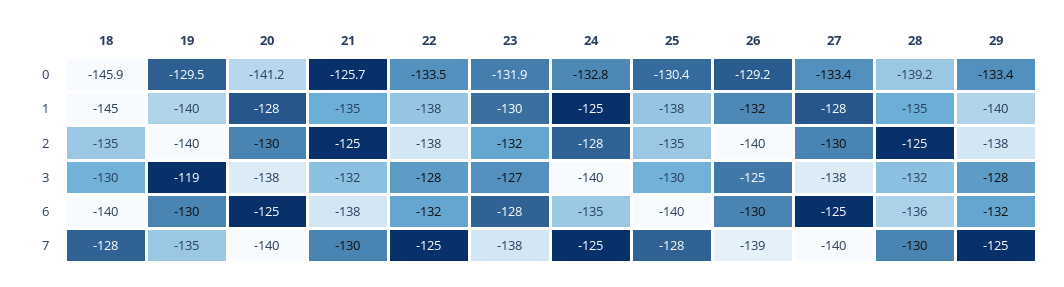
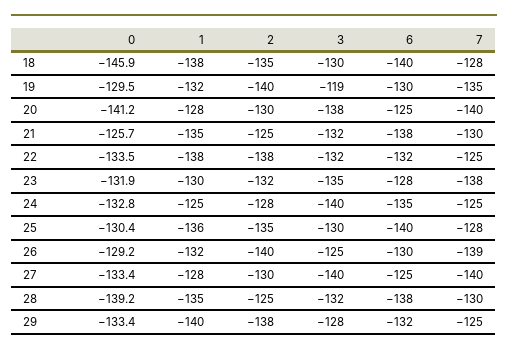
  {
    "18": {
      "0": -145.9,
-     "1": -145,
+     "1": -138,
      "2": -135,
      "3": -130,
      "6": -140,
      "7": -128
    },
    "19": {
      "0": -129.5,
-     "1": -140,
+     "1": -132,
      "2": -140,
      "3": -119,
      "6": -130,
      "7": -135
    },
    "20": {
      "0": -141.2,
      "1": -128,
      "2": -130,
      "3": -138,
      "6": -125,
      "7": -140
    },
    "21": {
      "0": -125.7,
      "1": -135,
      "2": -125,
      "3": -132,
      "6": -138,
      "7": -130
    },
    "22": {
      "0": -133.5,
      "1": -138,
      "2": -138,
-     "3": -128,
+     "3": -132,
      "6": -132,
      "7": -125
    },
    "23": {
      "0": -131.9,
      "1": -130,
      "2": -132,
-     "3": -127,
+     "3": -135,
      "6": -128,
      "7": -138
    },
    "24": {
      "0": -132.8,
      "1": -125,
      "2": -128,
      "3": -140,
      "6": -135,
      "7": -125
    },
    "25": {
      "0": -130.4,
-     "1": -138,
+     "1": -136,
      "2": -135,
      "3": -130,
      "6": -140,
      "7": -128
    },
    "26": {
      "0": -129.2,
      "1": -132,
      "2": -140,
      "3": -125,
      "6": -130,
      "7": -139
    },
    "27": {
      "0": -133.4,
      "1": -128,
      "2": -130,
-     "3": -138,
+     "3": -140,
      "6": -125,
      "7": -140
    },
    "28": {
      "0": -139.2,
      "1": -135,
      "2": -125,
      "3": -132,
-     "6": -136,
+     "6": -138,
      "7": -130
    },
    "29": {
      "0": -133.4,
      "1": -140,
      "2": -138,
      "3": -128,
      "6": -132,
      "7": -125
    }
  }

